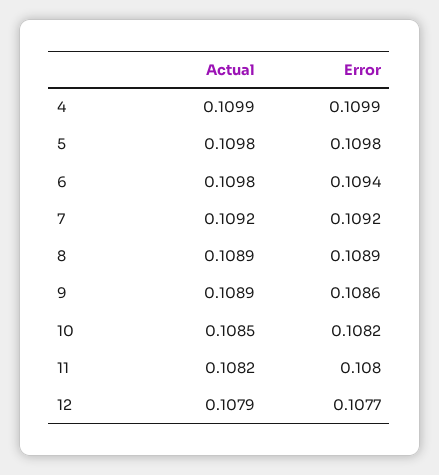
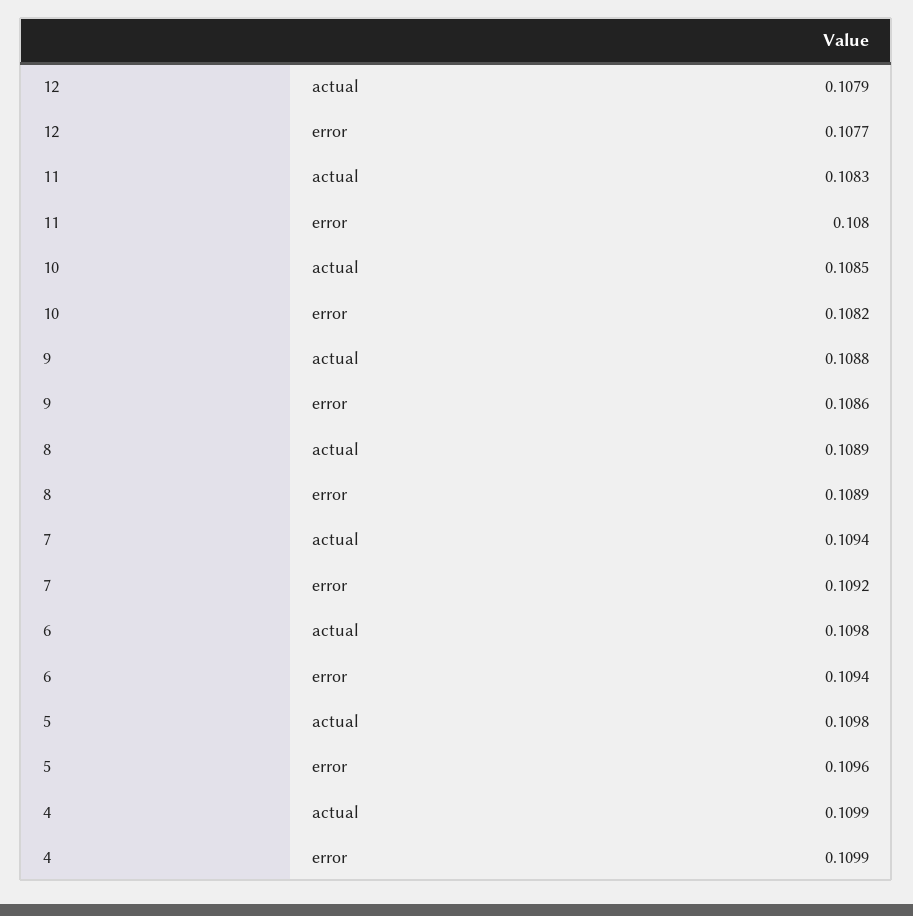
  {
    "Actual": {
      "4": 0.1099,
      "5": 0.1098,
      "6": 0.1098,
-     "7": 0.1092,
+     "7": 0.1094,
      "8": 0.1089,
-     "9": 0.1089,
+     "9": 0.1088,
      "10": 0.1085,
-     "11": 0.1082,
+     "11": 0.1083,
      "12": 0.1079
    },
    "Error": {
      "4": 0.1099,
-     "5": 0.1098,
+     "5": 0.1096,
      "6": 0.1094,
      "7": 0.1092,
      "8": 0.1089,
      "9": 0.1086,
      "10": 0.1082,
      "11": 0.108,
      "12": 0.1077
    }
  }

